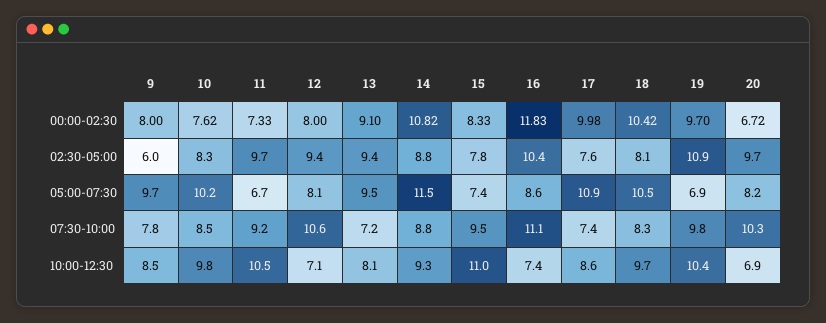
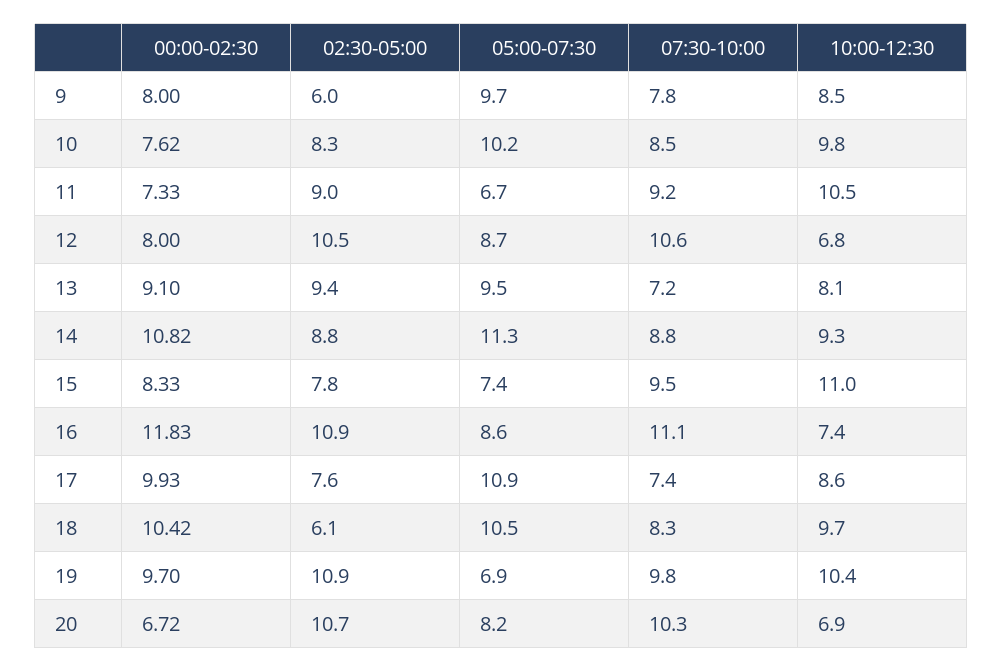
  {
    "9": {
      "00:00-02:30": 8,
      "02:30-05:00": 6,
      "05:00-07:30": 9.7,
      "07:30-10:00": 7.8,
      "10:00-12:30": 8.5
    },
    "10": {
      "00:00-02:30": 7.62,
      "02:30-05:00": 8.3,
      "05:00-07:30": 10.2,
      "07:30-10:00": 8.5,
      "10:00-12:30": 9.8
    },
    "11": {
      "00:00-02:30": 7.33,
-     "02:30-05:00": 9.7,
+     "02:30-05:00": 9,
      "05:00-07:30": 6.7,
      "07:30-10:00": 9.2,
      "10:00-12:30": 10.5
    },
    "12": {
      "00:00-02:30": 8,
-     "02:30-05:00": 9.4,
+     "02:30-05:00": 10.5,
-     "05:00-07:30": 8.1,
+     "05:00-07:30": 8.7,
      "07:30-10:00": 10.6,
-     "10:00-12:30": 7.1
+     "10:00-12:30": 6.8
    },
    "13": {
      "00:00-02:30": 9.1,
      "02:30-05:00": 9.4,
      "05:00-07:30": 9.5,
      "07:30-10:00": 7.2,
      "10:00-12:30": 8.1
    },
    "14": {
      "00:00-02:30": 10.82,
      "02:30-05:00": 8.8,
-     "05:00-07:30": 11.5,
+     "05:00-07:30": 11.3,
      "07:30-10:00": 8.8,
      "10:00-12:30": 9.3
    },
    "15": {
      "00:00-02:30": 8.33,
      "02:30-05:00": 7.8,
      "05:00-07:30": 7.4,
      "07:30-10:00": 9.5,
      "10:00-12:30": 11
    },
    "16": {
      "00:00-02:30": 11.83,
-     "02:30-05:00": 10.4,
+     "02:30-05:00": 10.9,
      "05:00-07:30": 8.6,
      "07:30-10:00": 11.1,
      "10:00-12:30": 7.4
    },
    "17": {
-     "00:00-02:30": 9.98,
+     "00:00-02:30": 9.93,
      "02:30-05:00": 7.6,
      "05:00-07:30": 10.9,
      "07:30-10:00": 7.4,
      "10:00-12:30": 8.6
    },
    "18": {
      "00:00-02:30": 10.42,
-     "02:30-05:00": 8.1,
+     "02:30-05:00": 6.1,
      "05:00-07:30": 10.5,
      "07:30-10:00": 8.3,
      "10:00-12:30": 9.7
    },
    "19": {
      "00:00-02:30": 9.7,
      "02:30-05:00": 10.9,
      "05:00-07:30": 6.9,
      "07:30-10:00": 9.8,
      "10:00-12:30": 10.4
    },
    "20": {
      "00:00-02:30": 6.72,
-     "02:30-05:00": 9.7,
+     "02:30-05:00": 10.7,
      "05:00-07:30": 8.2,
      "07:30-10:00": 10.3,
      "10:00-12:30": 6.9
    }
  }

